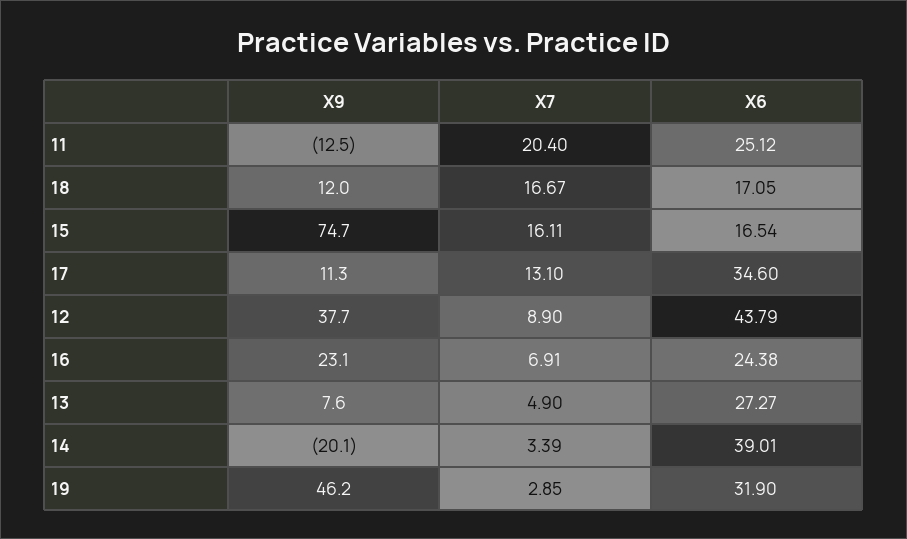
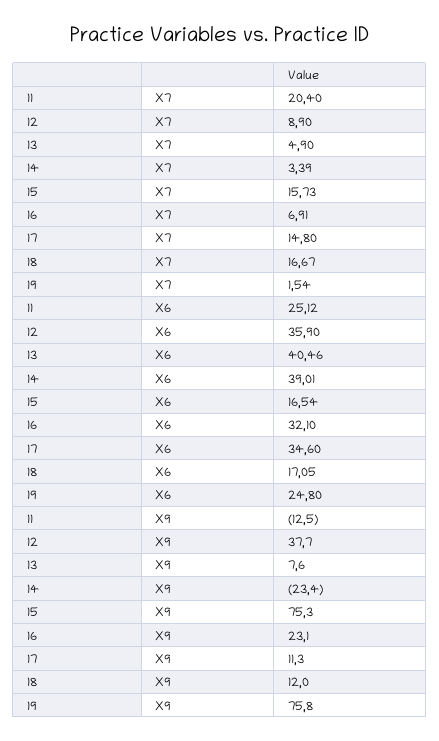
  {
    "X9": {
      "11": -12.5,
      "18": 12,
-     "15": 74.7,
+     "15": 75.3,
      "17": 11.3,
      "12": 37.7,
      "16": 23.1,
      "13": 7.6,
-     "14": -20.1,
+     "14": -23.4,
-     "19": 46.2
+     "19": 75.8
    },
    "X7": {
      "11": 20.4,
      "18": 16.67,
-     "15": 16.11,
+     "15": 15.73,
-     "17": 13.1,
+     "17": 14.8,
      "12": 8.9,
      "16": 6.91,
      "13": 4.9,
      "14": 3.39,
-     "19": 2.85
+     "19": 1.54
    },
    "X6": {
      "11": 25.12,
      "18": 17.05,
      "15": 16.54,
      "17": 34.6,
-     "12": 43.79,
+     "12": 35.9,
-     "16": 24.38,
+     "16": 32.1,
-     "13": 27.27,
+     "13": 40.46,
      "14": 39.01,
-     "19": 31.9
+     "19": 24.8
    }
  }

